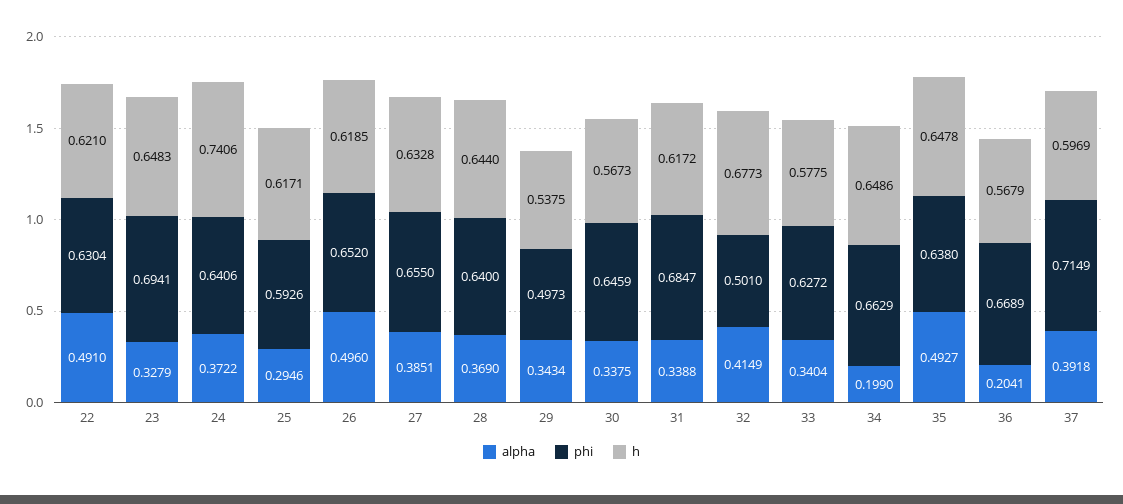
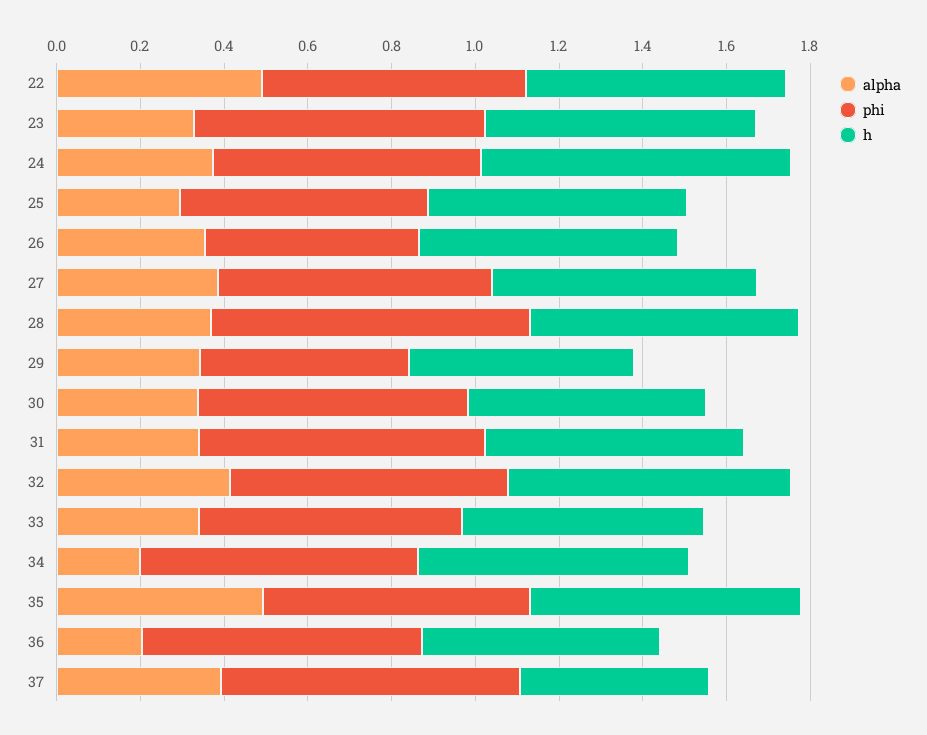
  {
    "alpha": {
      "22": 0.491,
      "23": 0.3279,
      "24": 0.3722,
      "25": 0.2946,
-     "26": 0.496,
+     "26": 0.35,
      "27": 0.3851,
      "28": 0.369,
      "29": 0.3434,
      "30": 0.3375,
      "31": 0.3388,
      "32": 0.4149,
      "33": 0.3404,
      "34": 0.199,
      "35": 0.4927,
      "36": 0.2041,
      "37": 0.3918
    },
    "phi": {
      "22": 0.6304,
      "23": 0.6941,
      "24": 0.6406,
      "25": 0.5926,
-     "26": 0.652,
+     "26": 0.5,
      "27": 0.655,
-     "28": 0.64,
+     "28": 0.75,
      "29": 0.4973,
      "30": 0.6459,
      "31": 0.6847,
-     "32": 0.501,
+     "32": 0.65,
      "33": 0.6272,
      "34": 0.6629,
      "35": 0.638,
      "36": 0.6689,
      "37": 0.7149
    },
    "h": {
      "22": 0.621,
      "23": 0.6483,
      "24": 0.7406,
      "25": 0.6171,
      "26": 0.6185,
      "27": 0.6328,
      "28": 0.644,
      "29": 0.5375,
      "30": 0.5673,
      "31": 0.6172,
      "32": 0.6773,
      "33": 0.5775,
      "34": 0.6486,
      "35": 0.6478,
      "36": 0.5679,
-     "37": 0.5969
+     "37": 0.45
    }
  }

